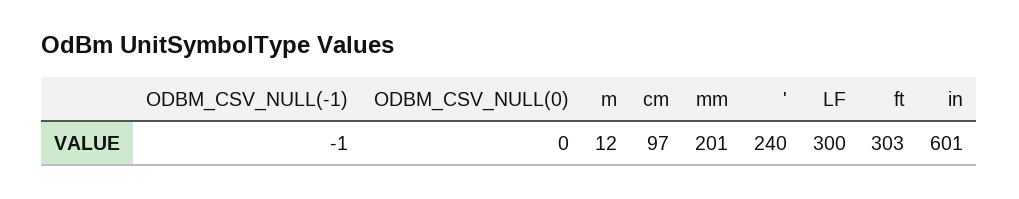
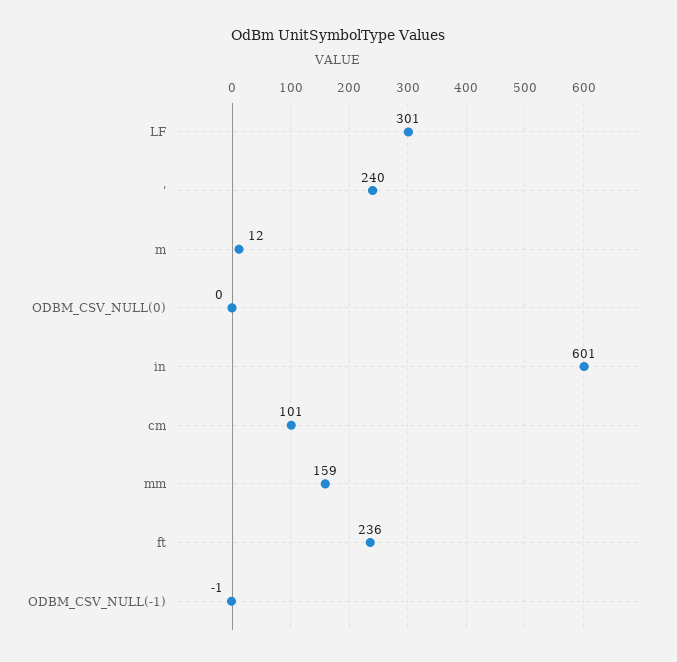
  {
    "ODBM_CSV_NULL(-1)": -1,
    "ODBM_CSV_NULL(0)": 0,
    "m": 12,
-   "cm": 97,
+   "cm": 101,
-   "mm": 201,
+   "mm": 159,
    "'": 240,
-   "LF": 300,
+   "LF": 301,
-   "ft": 303,
+   "ft": 236,
    "in": 601
  }

